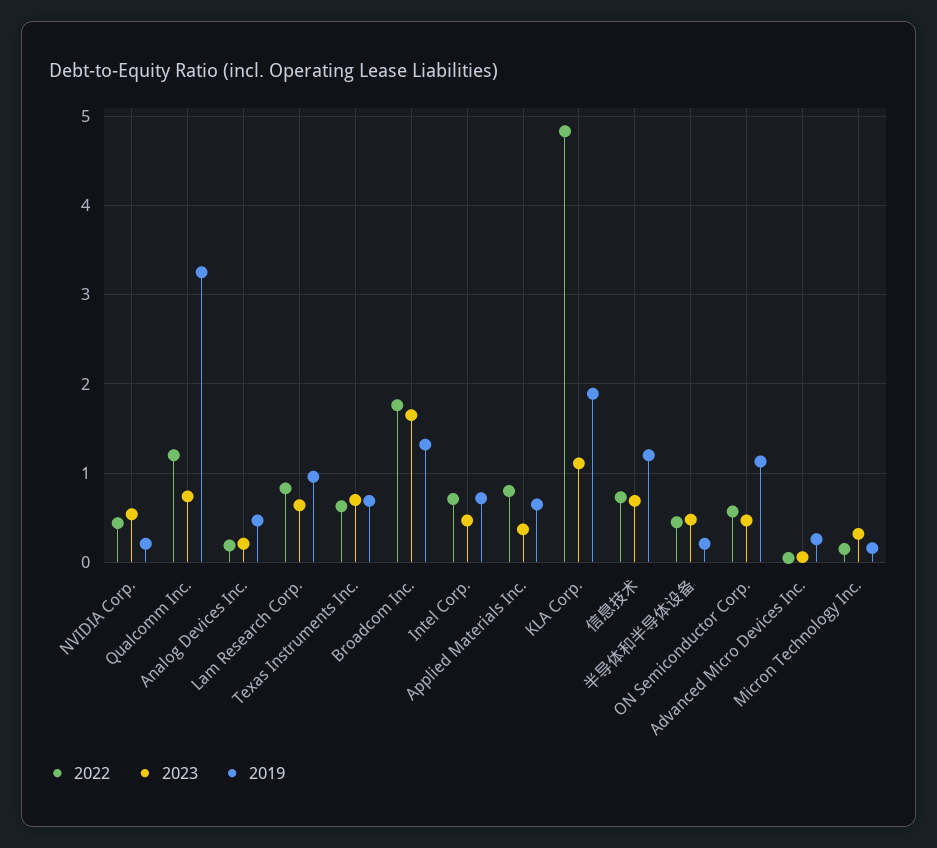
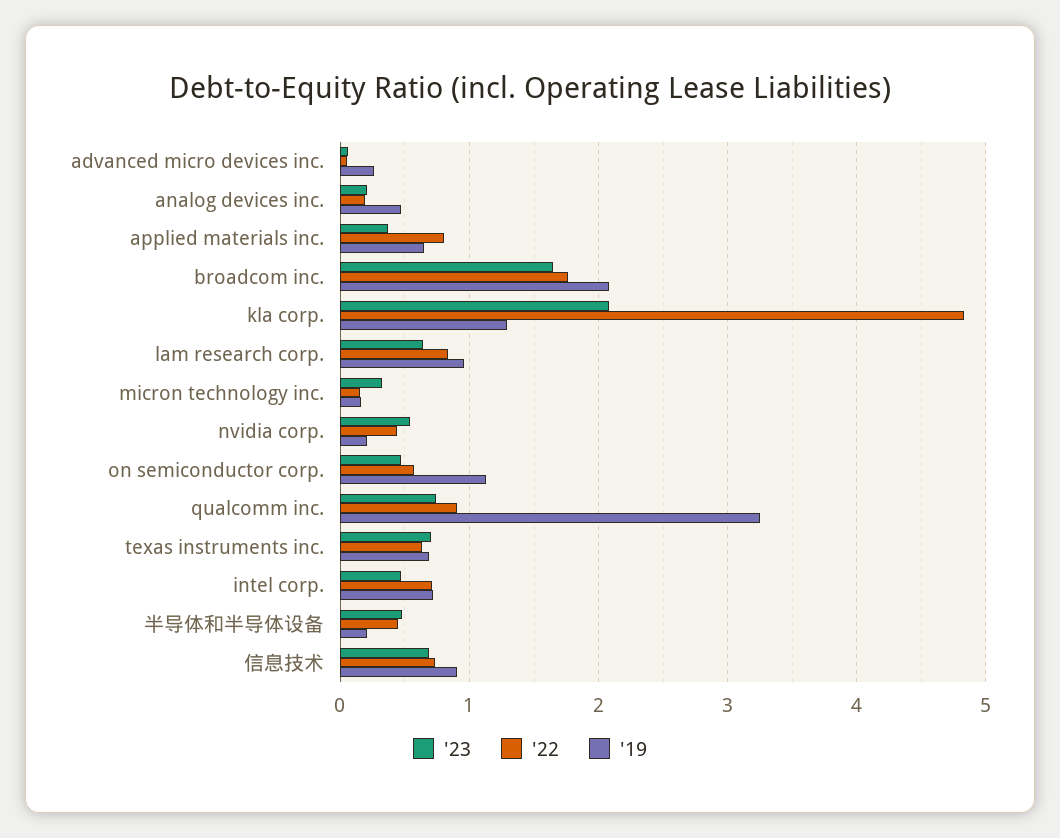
  {
    "2022": {
      "NVIDIA Corp.": 0.4,
-     "Qualcomm Inc.": 1.2,
+     "Qualcomm Inc.": 0.9,
      "Analog Devices Inc.": 0.2,
      "Lam Research Corp.": 0.8,
      "Texas Instruments Inc.": 0.6,
      "Broadcom Inc.": 1.8,
      "Intel Corp.": 0.7,
      "Applied Materials Inc.": 0.8,
      "KLA Corp.": 4.8,
      "信息技术": 0.7,
      "半导体和半导体设备": 0.5,
      "ON Semiconductor Corp.": 0.6,
      "Advanced Micro Devices Inc.": 0.1,
      "Micron Technology Inc.": 0.2
    },
    "2023": {
      "NVIDIA Corp.": 0.5,
      "Qualcomm Inc.": 0.7,
      "Analog Devices Inc.": 0.2,
      "Lam Research Corp.": 0.6,
      "Texas Instruments Inc.": 0.7,
      "Broadcom Inc.": 1.7,
      "Intel Corp.": 0.5,
      "Applied Materials Inc.": 0.4,
-     "KLA Corp.": 1.1,
+     "KLA Corp.": 2.1,
      "信息技术": 0.7,
      "半导体和半导体设备": 0.5,
      "ON Semiconductor Corp.": 0.5,
      "Advanced Micro Devices Inc.": 0.1,
      "Micron Technology Inc.": 0.3
    },
    "2019": {
      "NVIDIA Corp.": 0.2,
      "Qualcomm Inc.": 3.3,
      "Analog Devices Inc.": 0.5,
      "Lam Research Corp.": 1,
      "Texas Instruments Inc.": 0.7,
-     "Broadcom Inc.": 1.3,
+     "Broadcom Inc.": 2.1,
      "Intel Corp.": 0.7,
      "Applied Materials Inc.": 0.7,
-     "KLA Corp.": 1.9,
+     "KLA Corp.": 1.3,
-     "信息技术": 1.2,
+     "信息技术": 0.9,
      "半导体和半导体设备": 0.2,
      "ON Semiconductor Corp.": 1.1,
      "Advanced Micro Devices Inc.": 0.3,
      "Micron Technology Inc.": 0.2
    }
  }

